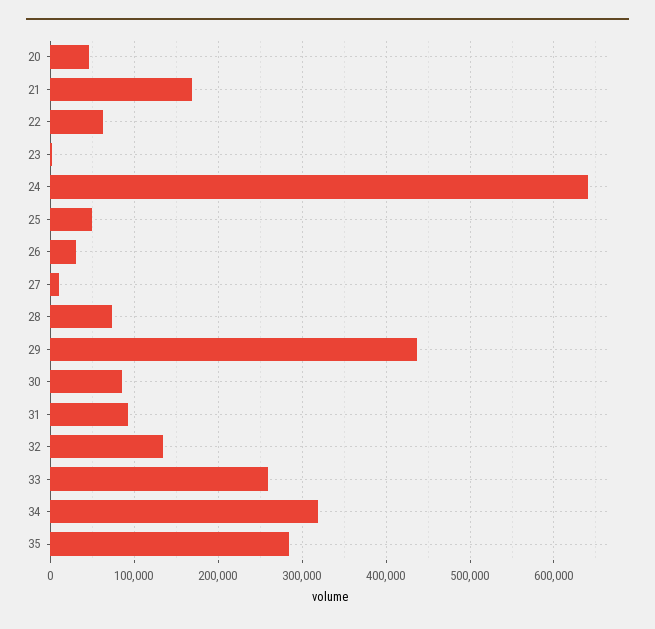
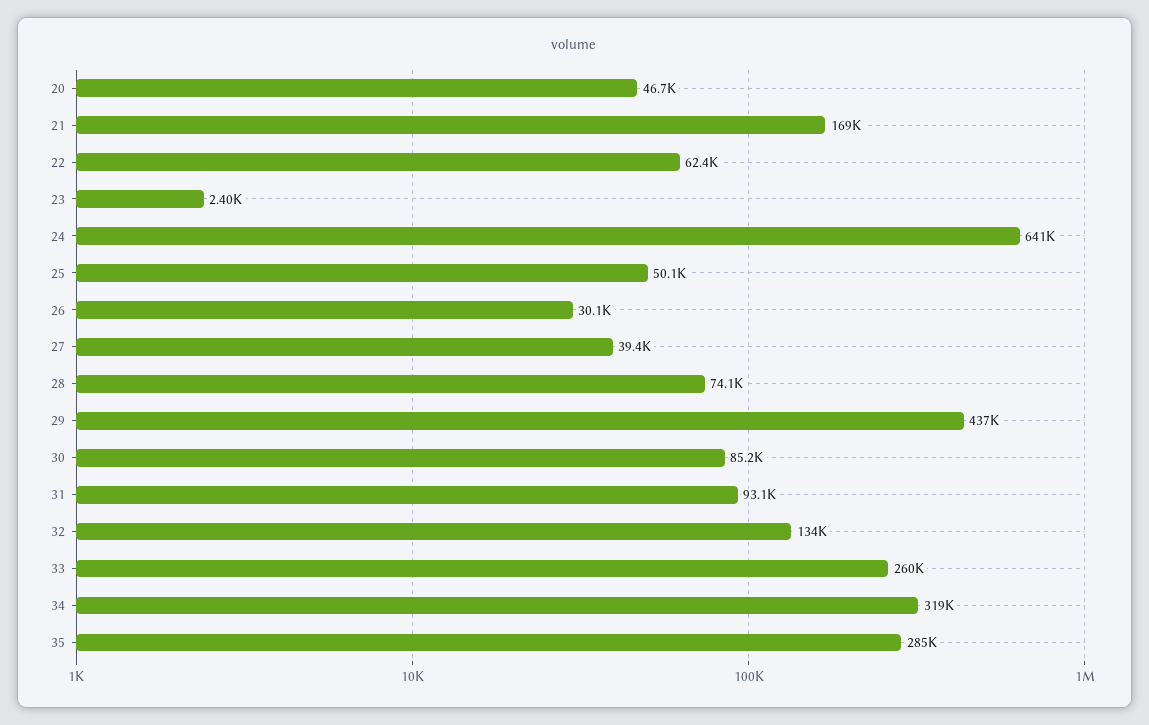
  {
    "20": 46700,
    "21": 169000,
    "22": 62400,
    "23": 2400,
    "24": 641000,
    "25": 50100,
    "26": 30100,
-   "27": 10000,
+   "27": 39400,
    "28": 74100,
    "29": 437000,
    "30": 85200,
    "31": 93100,
    "32": 134000,
    "33": 260000,
    "34": 319000,
    "35": 285000
  }

